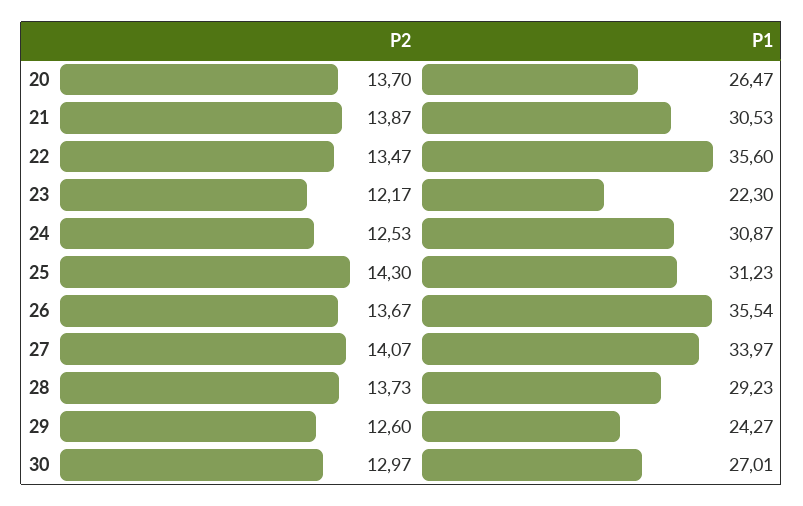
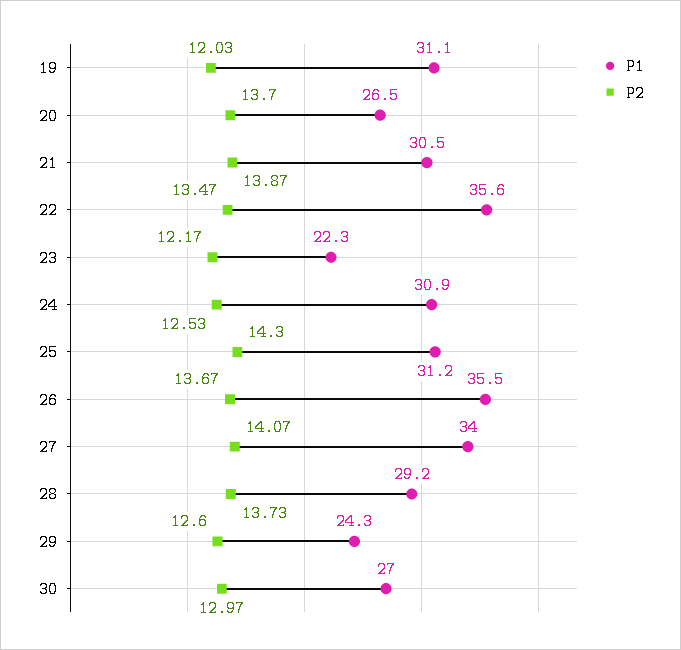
  {
    "P2": {
      "20": 13.7,
      "21": 13.87,
      "22": 13.47,
      "23": 12.17,
      "24": 12.53,
      "25": 14.3,
      "26": 13.67,
      "27": 14.07,
      "28": 13.73,
      "29": 12.6,
-     "30": 12.97
+     "30": 12.97,
+     "19": 12.03
    },
    "P1": {
      "20": 26.47,
      "21": 30.53,
      "22": 35.6,
      "23": 22.3,
      "24": 30.87,
      "25": 31.23,
      "26": 35.54,
      "27": 33.97,
      "28": 29.23,
      "29": 24.27,
-     "30": 27.01
+     "30": 27.01,
+     "19": 31.1
    }
  }

